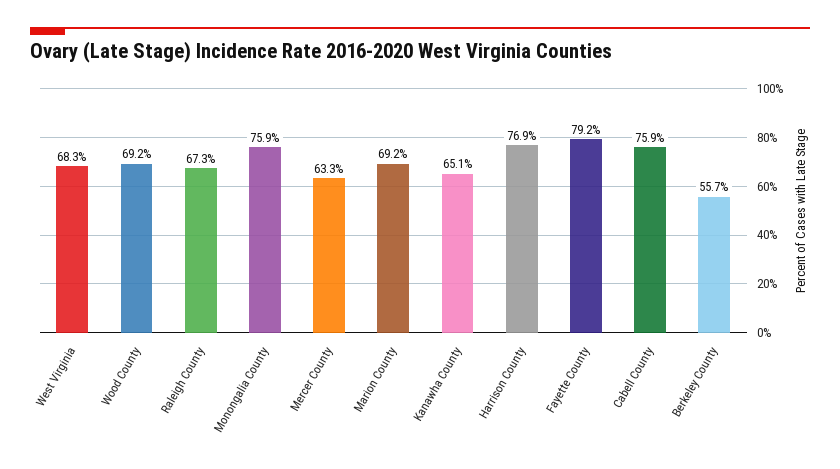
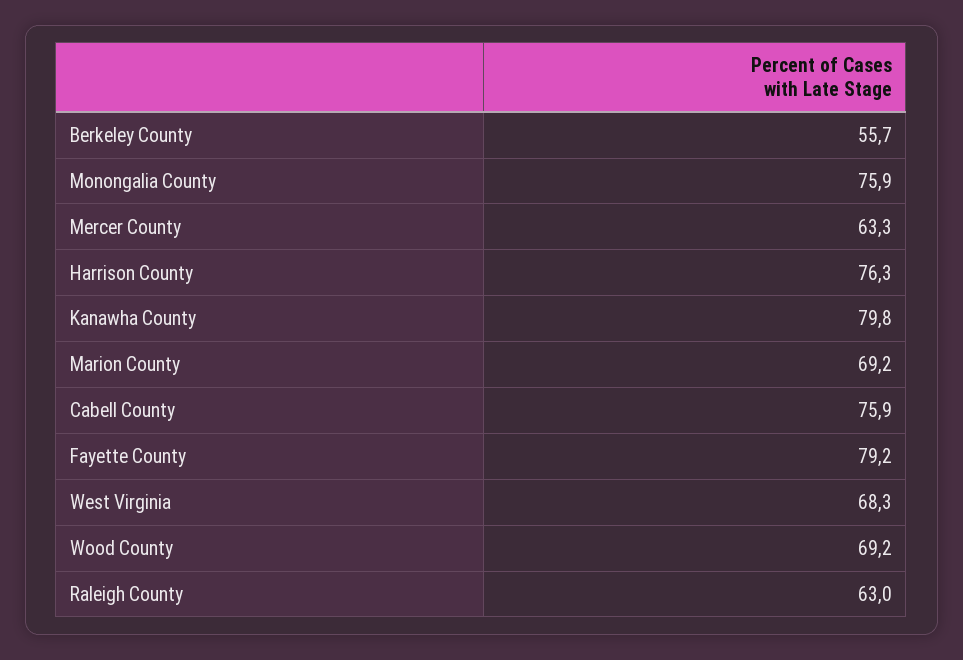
  {
    "West Virginia": 68.3,
    "Wood County": 69.2,
-   "Raleigh County": 67.3,
+   "Raleigh County": 63,
    "Monongalia County": 75.9,
    "Mercer County": 63.3,
    "Marion County": 69.2,
-   "Kanawha County": 65.1,
+   "Kanawha County": 79.8,
-   "Harrison County": 76.9,
+   "Harrison County": 76.3,
    "Fayette County": 79.2,
    "Cabell County": 75.9,
    "Berkeley County": 55.7
  }

